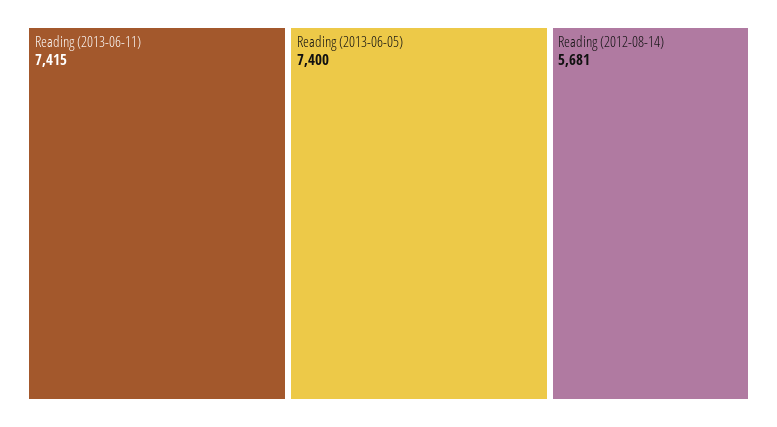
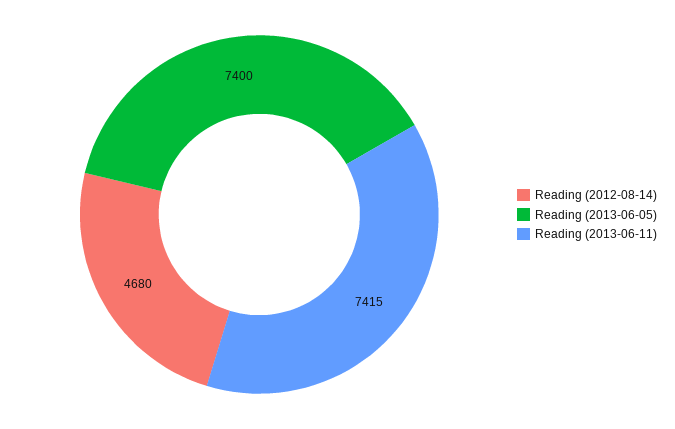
  {
    "Reading (2013-06-11)": 7415,
    "Reading (2013-06-05)": 7400,
-   "Reading (2012-08-14)": 5681
+   "Reading (2012-08-14)": 4680
  }

